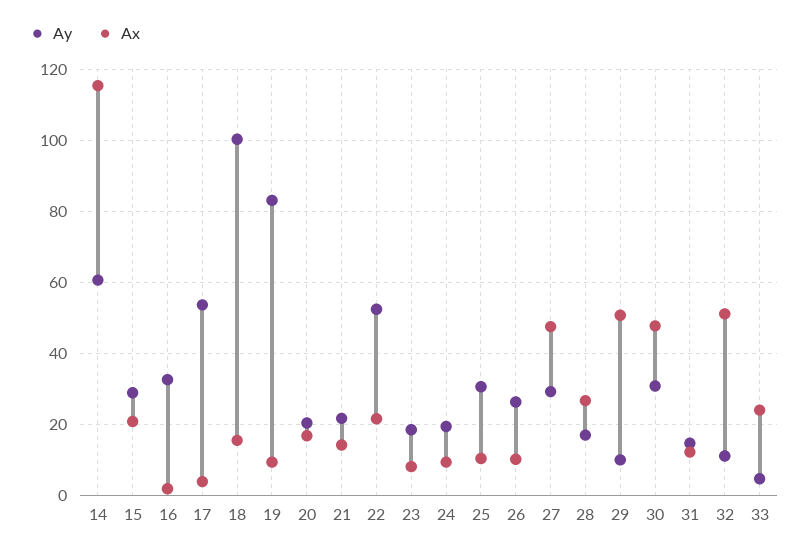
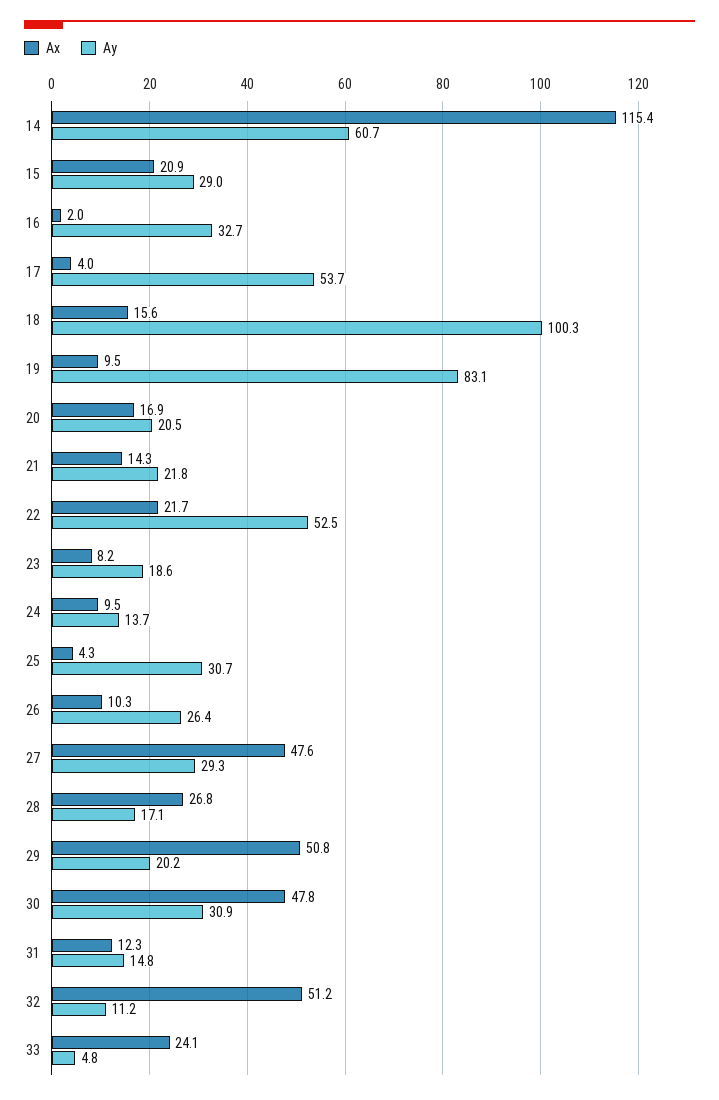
  {
    "Ay": {
      "14": 60.7,
      "15": 29,
      "16": 32.7,
      "17": 53.7,
      "18": 100.3,
      "19": 83.1,
      "20": 20.5,
      "21": 21.8,
      "22": 52.5,
      "23": 18.6,
-     "24": 20,
+     "24": 13.7,
      "25": 30.7,
      "26": 26.4,
      "27": 29.3,
      "28": 17.1,
-     "29": 10,
+     "29": 20.2,
      "30": 30.9,
      "31": 14.8,
      "32": 11.2,
      "33": 4.8
    },
    "Ax": {
      "14": 115.4,
      "15": 20.9,
      "16": 2,
      "17": 4,
      "18": 15.6,
      "19": 9.5,
      "20": 16.9,
      "21": 14.3,
      "22": 21.7,
      "23": 8.2,
      "24": 9.5,
-     "25": 10,
+     "25": 4.3,
      "26": 10.3,
      "27": 47.6,
      "28": 26.8,
      "29": 50.8,
      "30": 47.8,
      "31": 12.3,
      "32": 51.2,
      "33": 24.1
    }
  }

